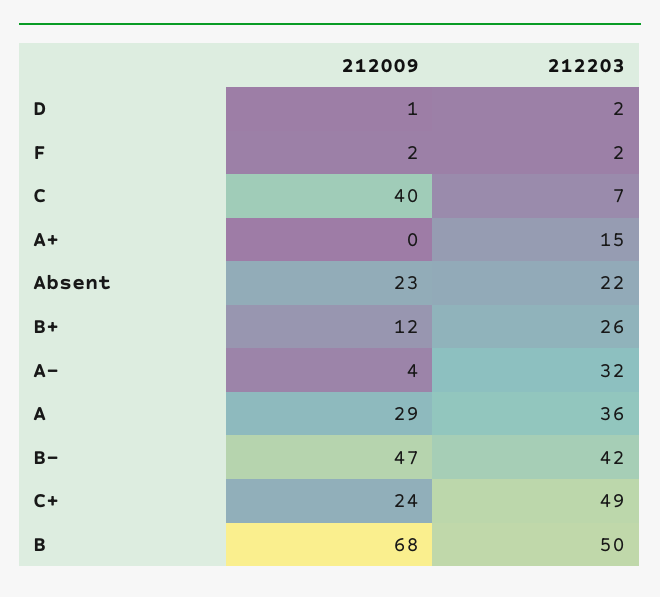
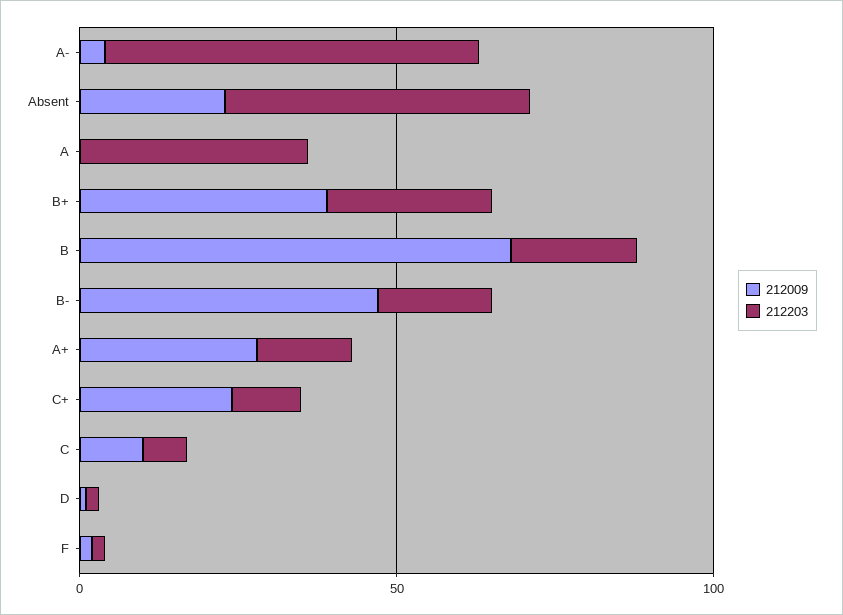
  {
    "212009": {
      "D": 1,
      "F": 2,
-     "C": 40,
+     "C": 10,
-     "A+": 0,
+     "A+": 30,
      "Absent": 23,
-     "B+": 12,
+     "B+": 40,
      "A-": 4,
-     "A": 29,
+     "A": 0,
      "B-": 47,
      "C+": 24,
      "B": 68
    },
    "212203": {
      "D": 2,
      "F": 2,
      "C": 7,
      "A+": 15,
-     "Absent": 22,
+     "Absent": 50,
      "B+": 26,
-     "A-": 32,
+     "A-": 60,
      "A": 36,
-     "B-": 42,
+     "B-": 20,
-     "C+": 49,
+     "C+": 10,
-     "B": 50
+     "B": 20
    }
  }

